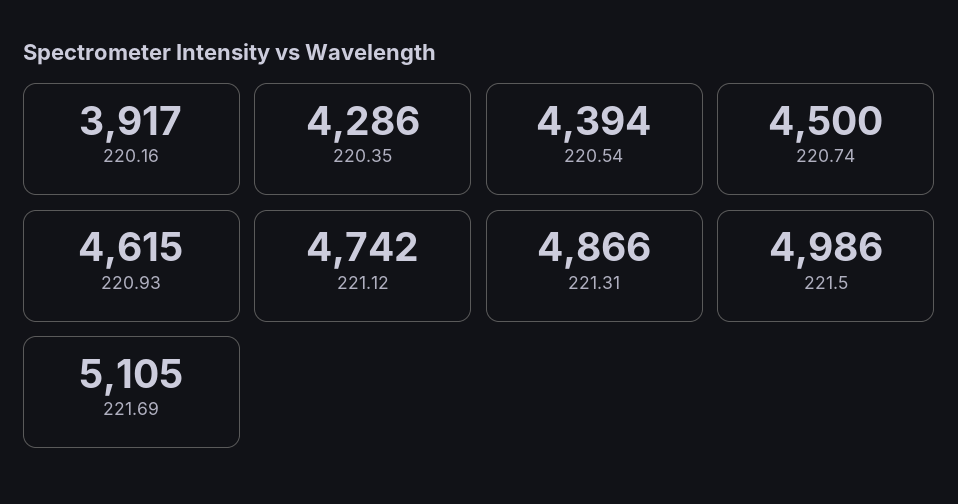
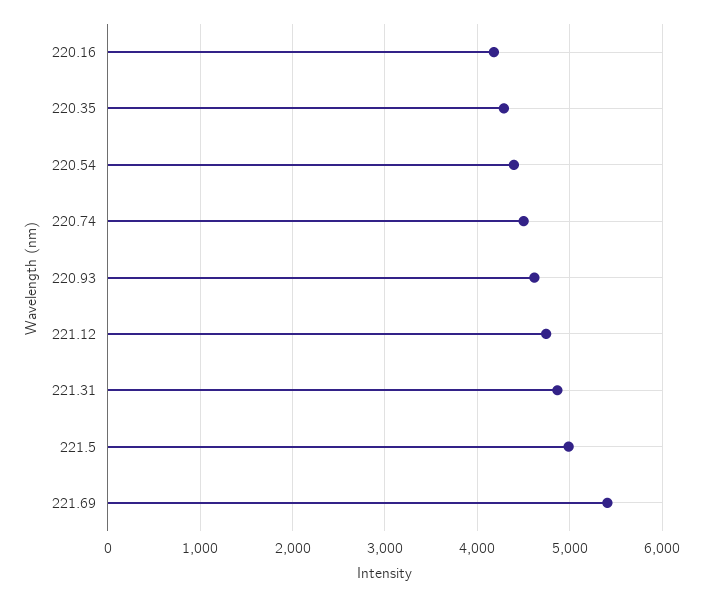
  {
-   "220.16": 3917,
+   "220.16": 4200,
    "220.35": 4286,
    "220.54": 4394,
    "220.74": 4500,
    "220.93": 4615,
    "221.12": 4742,
    "221.31": 4866,
    "221.5": 4986,
-   "221.69": 5105
+   "221.69": 5400
  }

